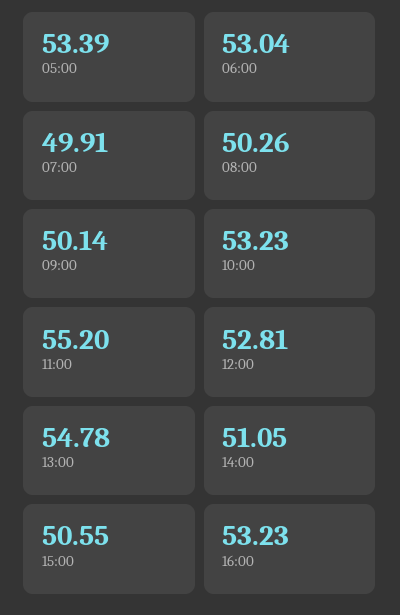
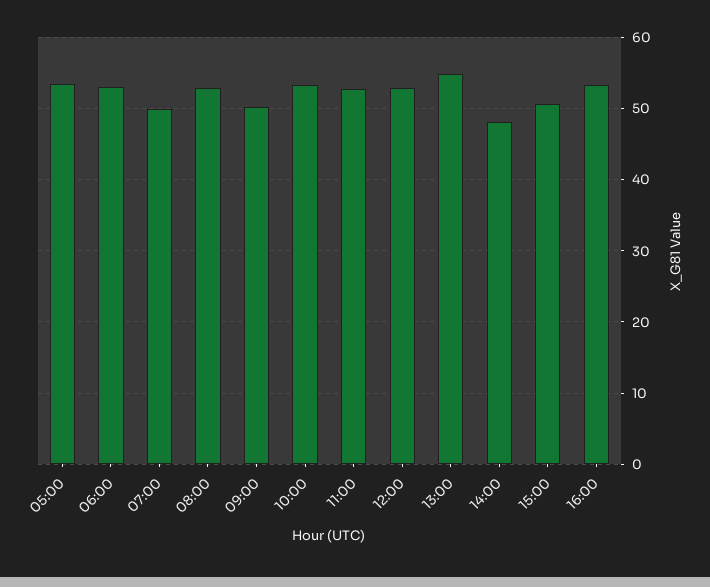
  {
    "05:00": 53.39,
    "06:00": 53.04,
    "07:00": 49.91,
-   "08:00": 50.26,
+   "08:00": 53,
    "09:00": 50.14,
    "10:00": 53.23,
-   "11:00": 55.2,
+   "11:00": 53,
    "12:00": 52.81,
    "13:00": 54.78,
-   "14:00": 51.05,
+   "14:00": 48,
    "15:00": 50.55,
    "16:00": 53.23
  }

